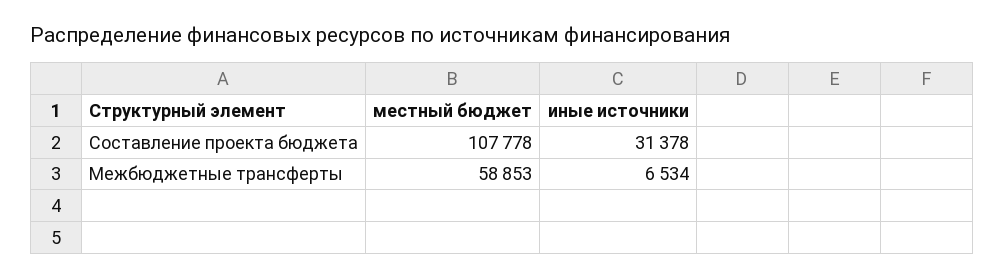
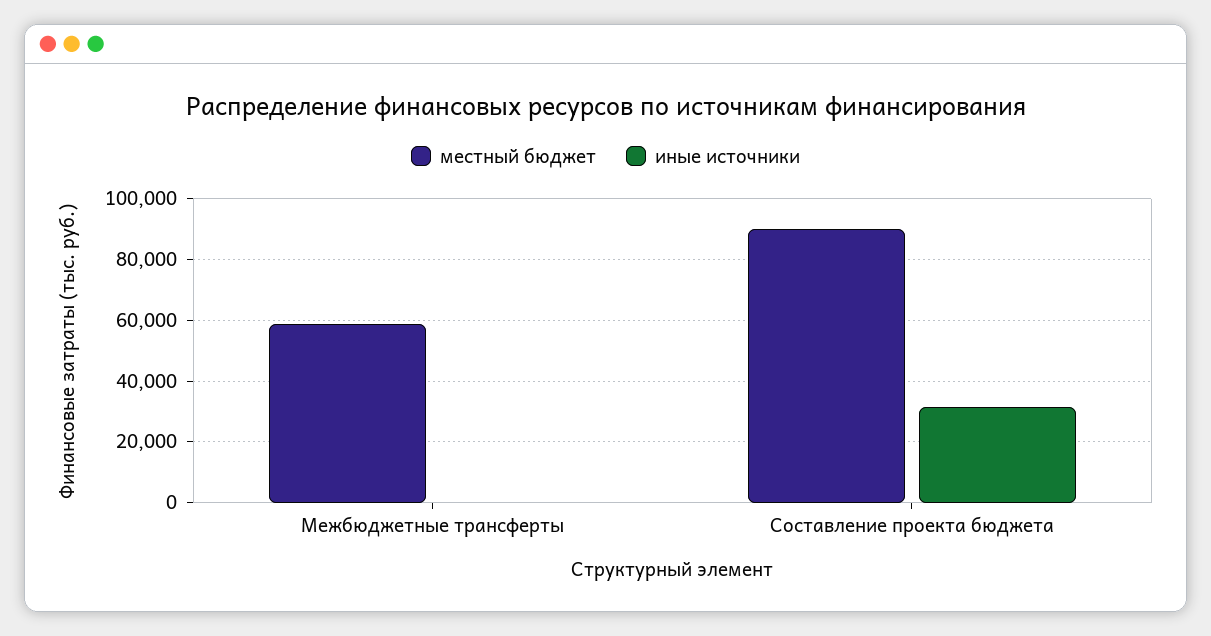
  {
    "местный бюджет": {
-     "Составление проекта бюджета": 107778,
+     "Составление проекта бюджета": 90000,
      "Межбюджетные трансферты": 58853
    },
    "иные источники": {
      "Составление проекта бюджета": 31378,
-     "Межбюджетные трансферты": 6534
+     "Межбюджетные трансферты": 0
    }
  }

